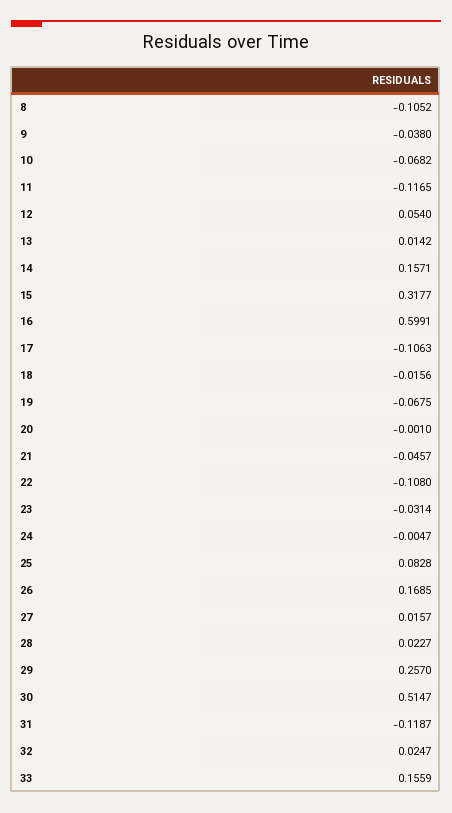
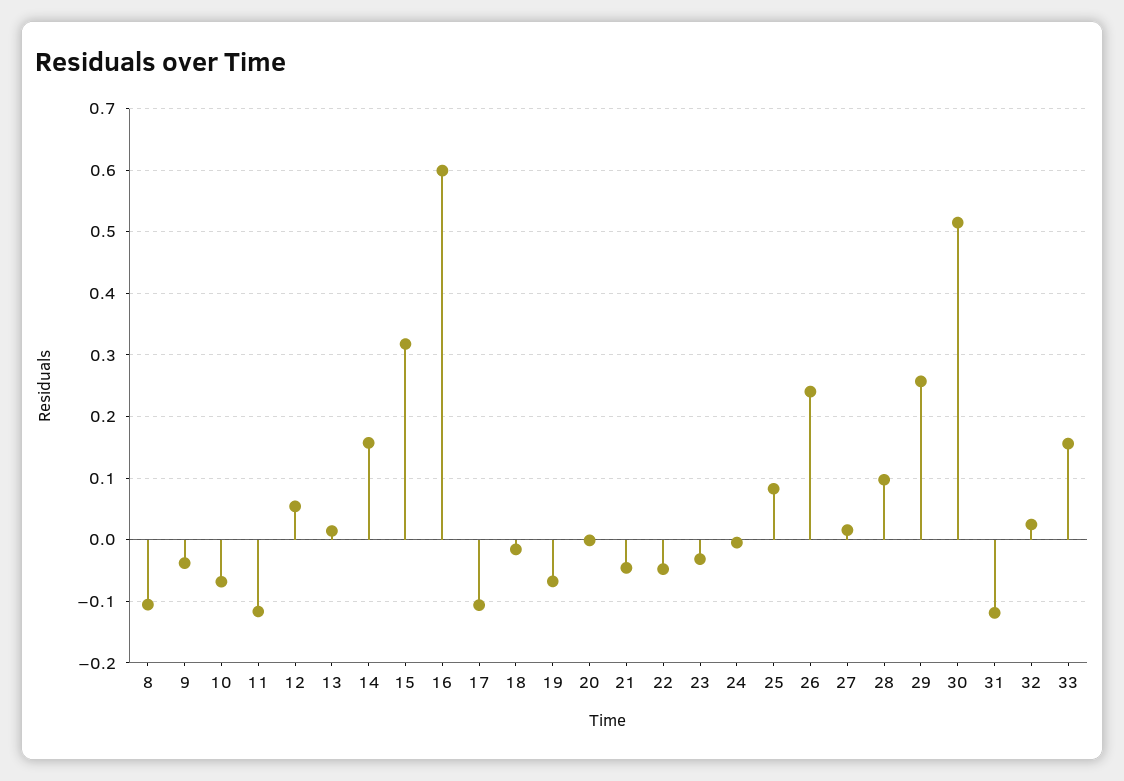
  {
    "8": -0.1052,
    "9": -0.038,
    "10": -0.0682,
    "11": -0.1165,
    "12": 0.054,
    "13": 0.0142,
    "14": 0.1571,
    "15": 0.3177,
    "16": 0.5991,
    "17": -0.1063,
    "18": -0.0156,
    "19": -0.0675,
    "20": -0.001,
    "21": -0.0457,
-   "22": -0.108,
+   "22": -0.05,
    "23": -0.0314,
    "24": -0.0047,
    "25": 0.0828,
-   "26": 0.1685,
+   "26": 0.24,
    "27": 0.0157,
-   "28": 0.0227,
+   "28": 0.1,
    "29": 0.257,
    "30": 0.5147,
    "31": -0.1187,
    "32": 0.0247,
    "33": 0.1559
  }

